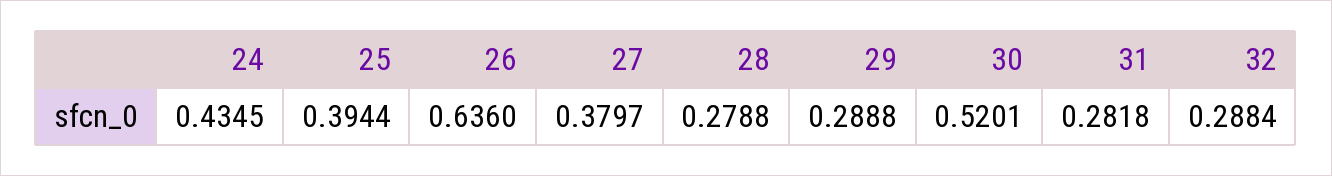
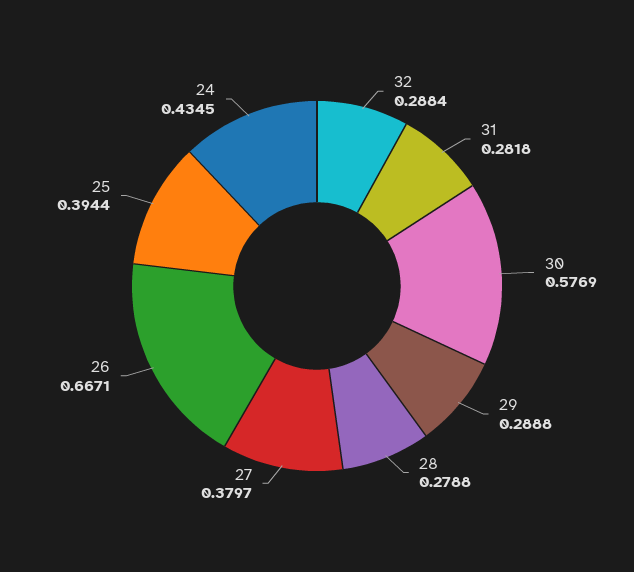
  {
    "24": 0.4345,
    "25": 0.3944,
-   "26": 0.636,
+   "26": 0.6671,
    "27": 0.3797,
    "28": 0.2788,
    "29": 0.2888,
-   "30": 0.5201,
+   "30": 0.5769,
    "31": 0.2818,
    "32": 0.2884
  }

